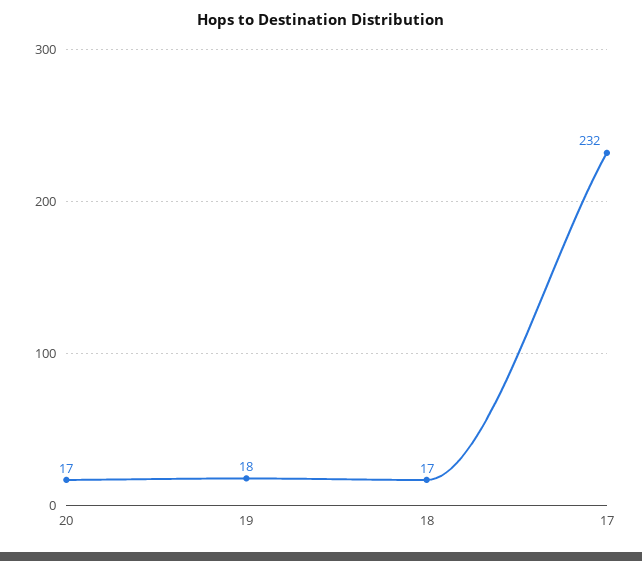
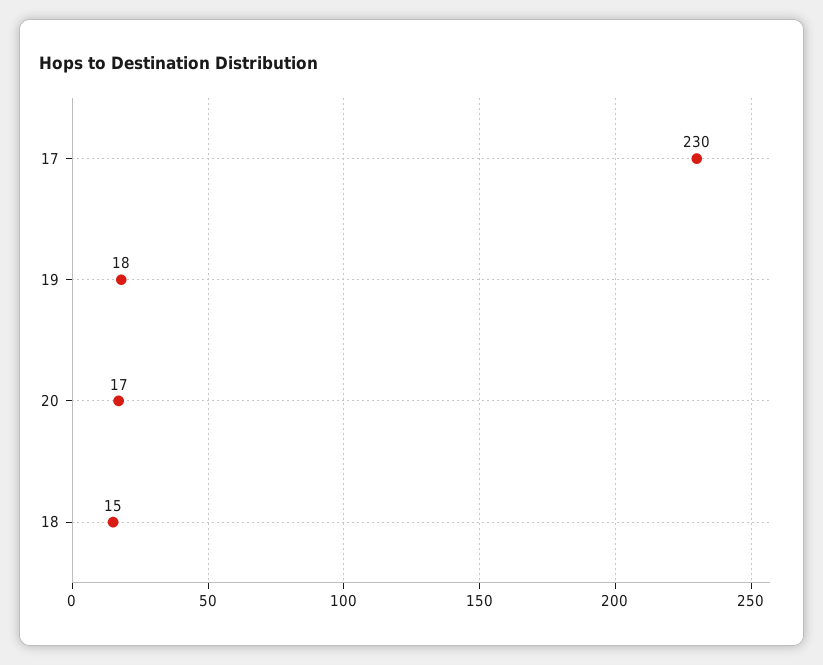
  {
    "20": 17,
    "19": 18,
-   "18": 17,
+   "18": 15,
-   "17": 232
+   "17": 230
  }

